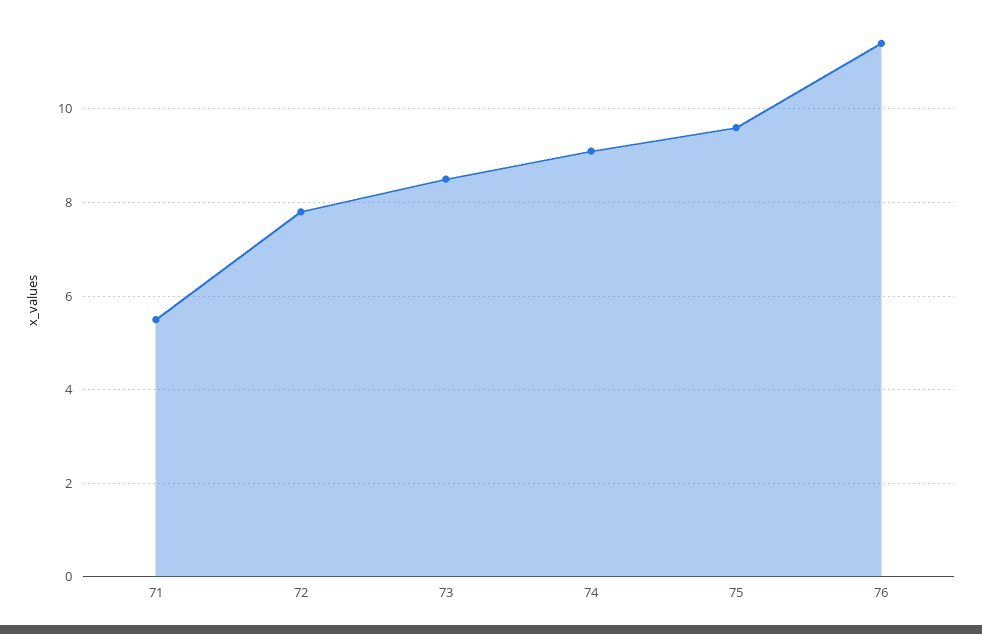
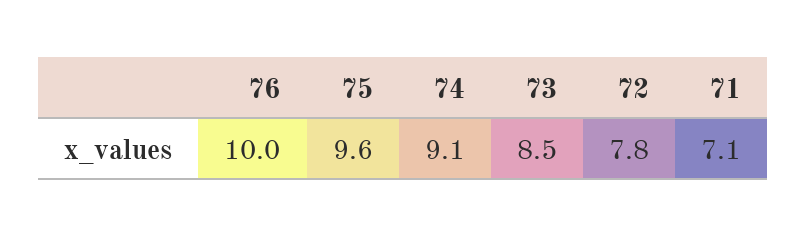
  {
-   "71": 5.5,
+   "71": 7.1,
    "72": 7.8,
    "73": 8.5,
    "74": 9.1,
    "75": 9.6,
-   "76": 11.5
+   "76": 10
  }

